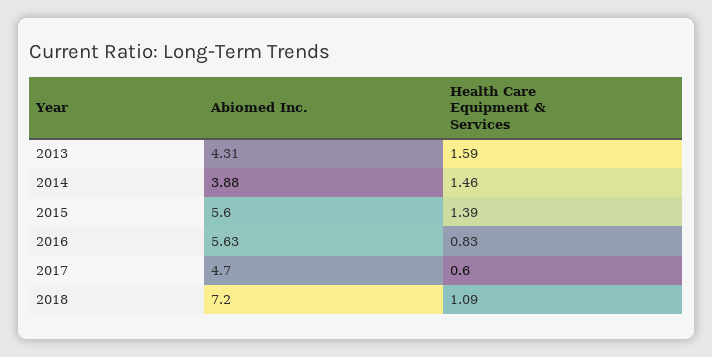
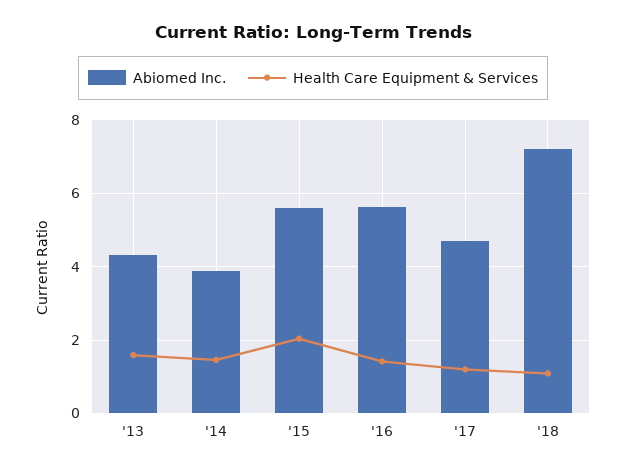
  {
    "Abiomed Inc.": {
      "2013": 4.31,
      "2014": 3.88,
      "2015": 5.6,
      "2016": 5.63,
      "2017": 4.7,
      "2018": 7.2
    },
    "Health Care Equipment & Services": {
      "2013": 1.59,
      "2014": 1.46,
-     "2015": 1.39,
+     "2015": 2,
-     "2016": 0.83,
+     "2016": 1.4,
-     "2017": 0.6,
+     "2017": 1.2,
      "2018": 1.09
    }
  }

